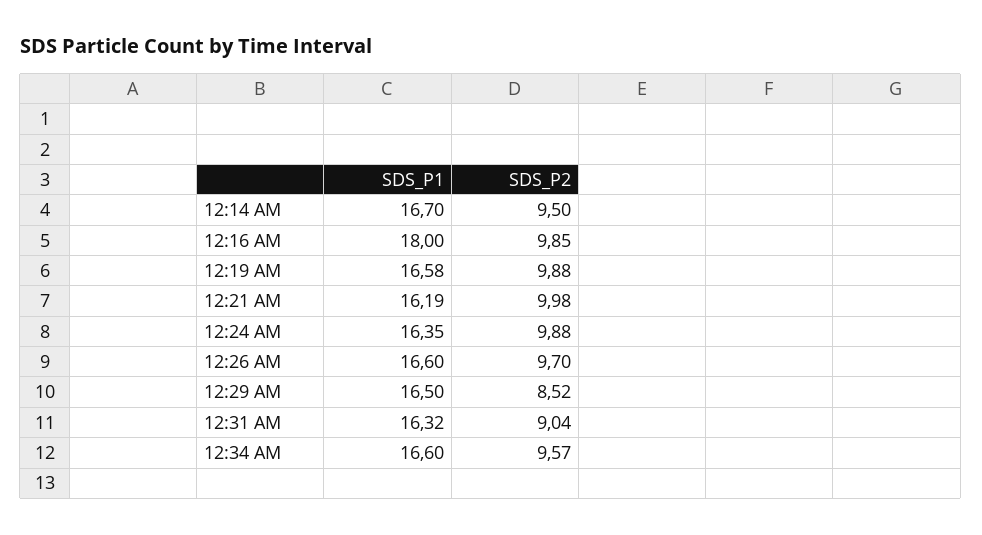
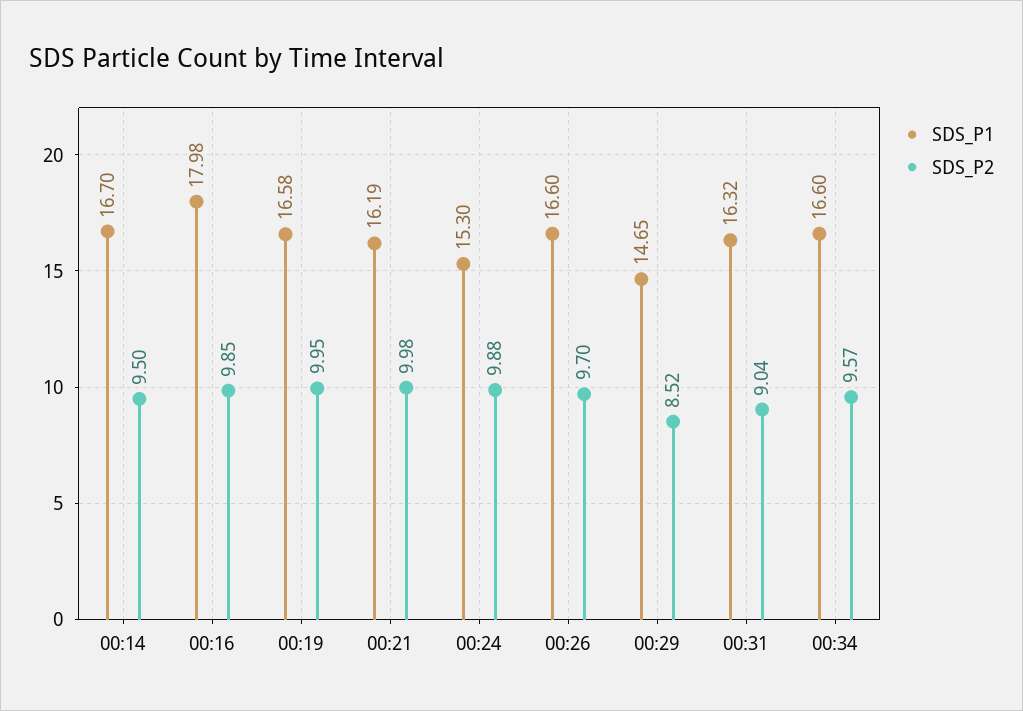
  {
    "SDS_P1": {
      "12:14 AM": 16.7,
-     "12:16 AM": 18,
+     "12:16 AM": 17.98,
      "12:19 AM": 16.58,
      "12:21 AM": 16.19,
-     "12:24 AM": 16.35,
+     "12:24 AM": 15.3,
      "12:26 AM": 16.6,
-     "12:29 AM": 16.5,
+     "12:29 AM": 14.65,
      "12:31 AM": 16.32,
      "12:34 AM": 16.6
    },
    "SDS_P2": {
      "12:14 AM": 9.5,
      "12:16 AM": 9.85,
-     "12:19 AM": 9.88,
+     "12:19 AM": 9.95,
      "12:21 AM": 9.98,
      "12:24 AM": 9.88,
      "12:26 AM": 9.7,
      "12:29 AM": 8.52,
      "12:31 AM": 9.04,
      "12:34 AM": 9.57
    }
  }

